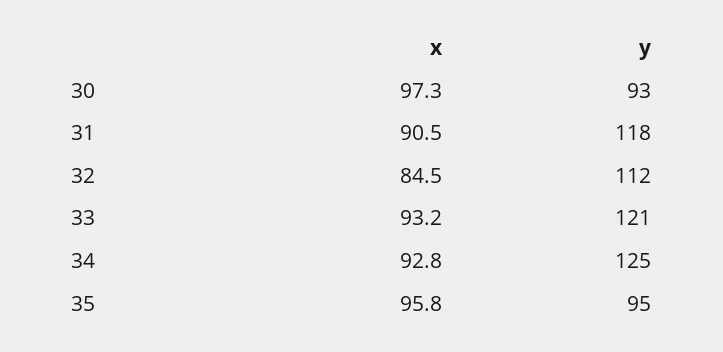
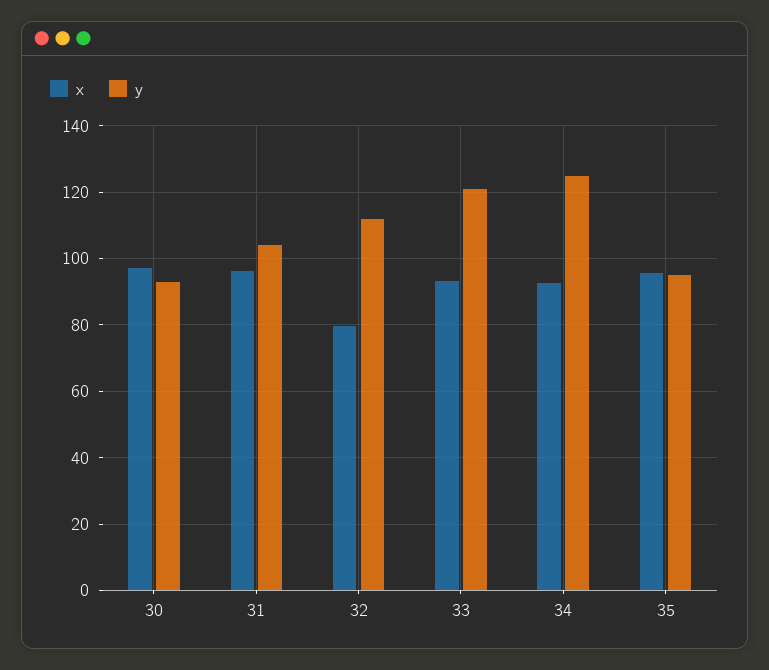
  {
    "x": {
      "30": 97.3,
-     "31": 90.5,
+     "31": 96,
-     "32": 84.5,
+     "32": 80,
      "33": 93.2,
      "34": 92.8,
      "35": 95.8
    },
    "y": {
      "30": 93,
-     "31": 118,
+     "31": 104,
      "32": 112,
      "33": 121,
      "34": 125,
      "35": 95
    }
  }

